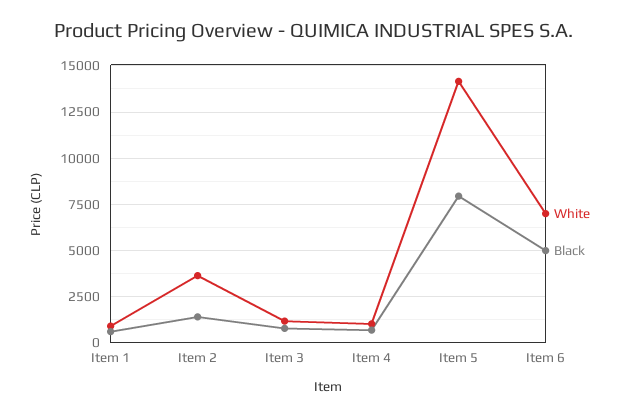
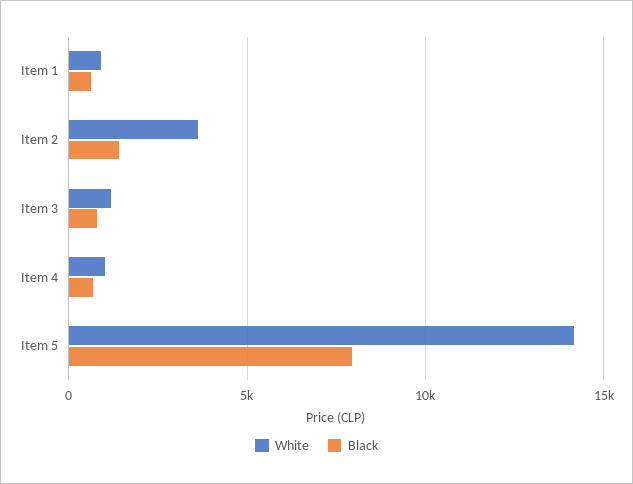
  {
    "White": {
      "Item 1": 1000,
      "Item 2": 3500,
      "Item 3": 1000,
      "Item 4": 1000,
-     "Item 5": 14000,
+     "Item 5": 14000
-     "Item 6": 7000
    },
    "Black": {
      "Item 1": 500,
      "Item 2": 1500,
      "Item 3": 1000,
      "Item 4": 500,
-     "Item 5": 8000,
+     "Item 5": 8000
-     "Item 6": 5000
    }
  }

